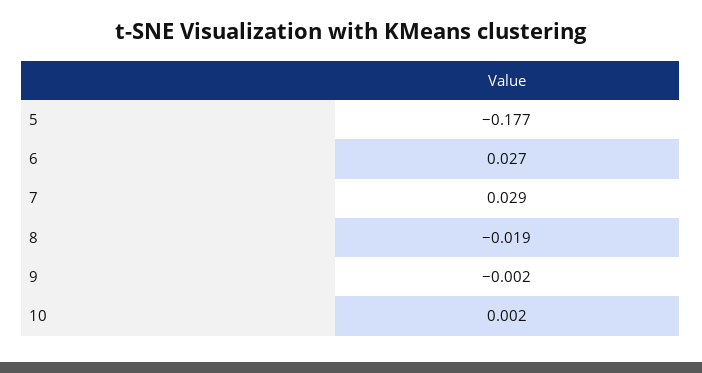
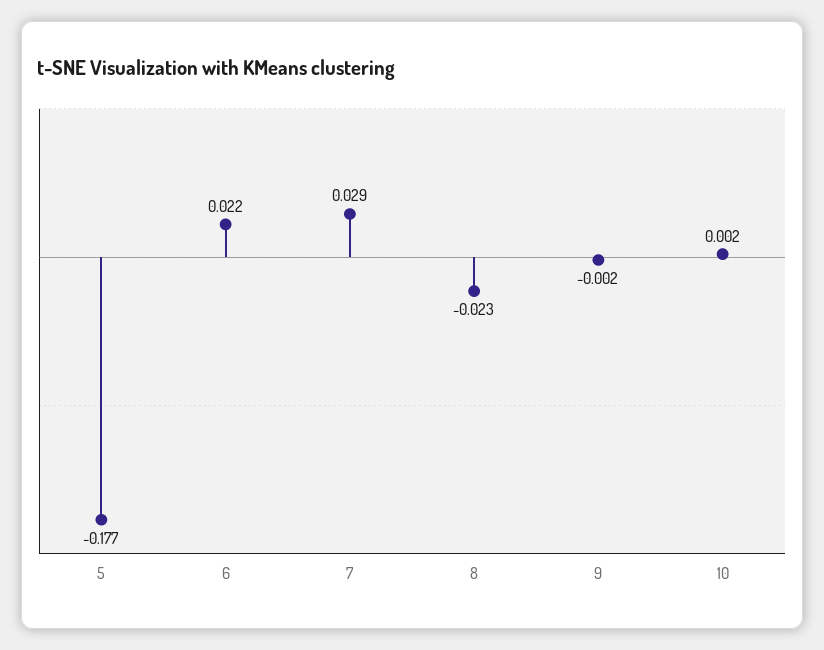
  {
    "5": -0.177,
-   "6": 0.027,
+   "6": 0.022,
    "7": 0.029,
-   "8": -0.019,
+   "8": -0.023,
    "9": -0.002,
    "10": 0.002
  }

